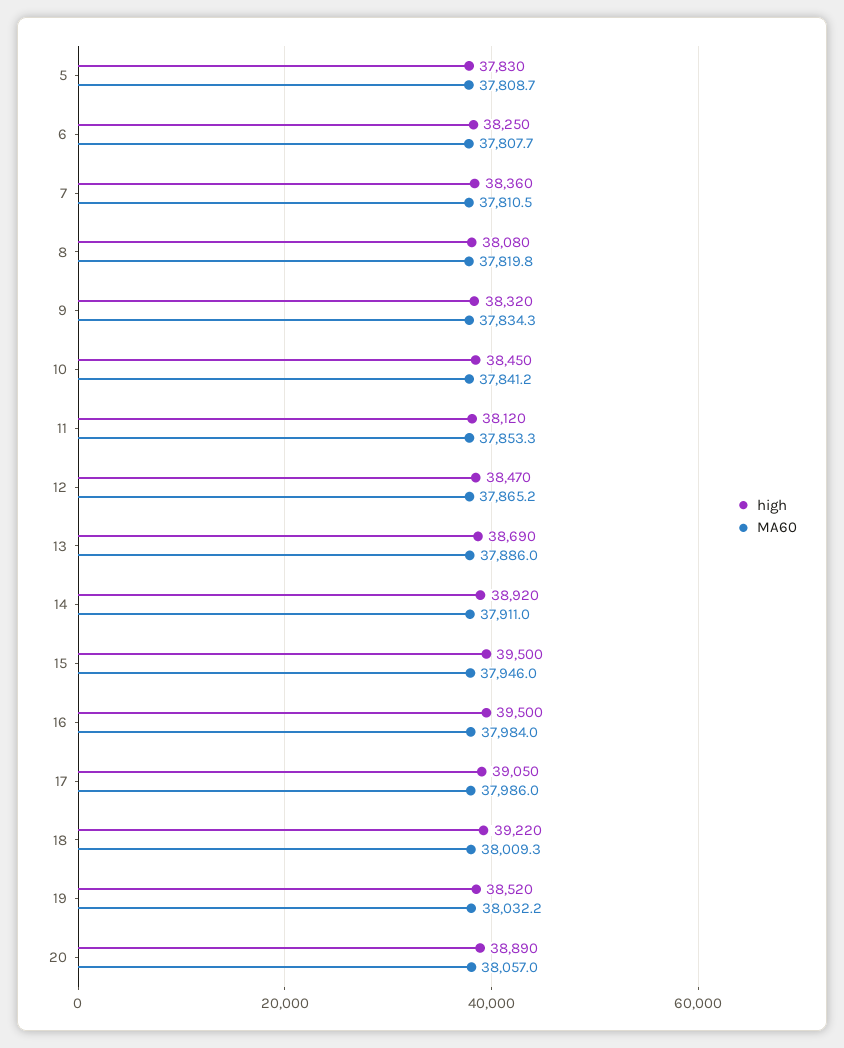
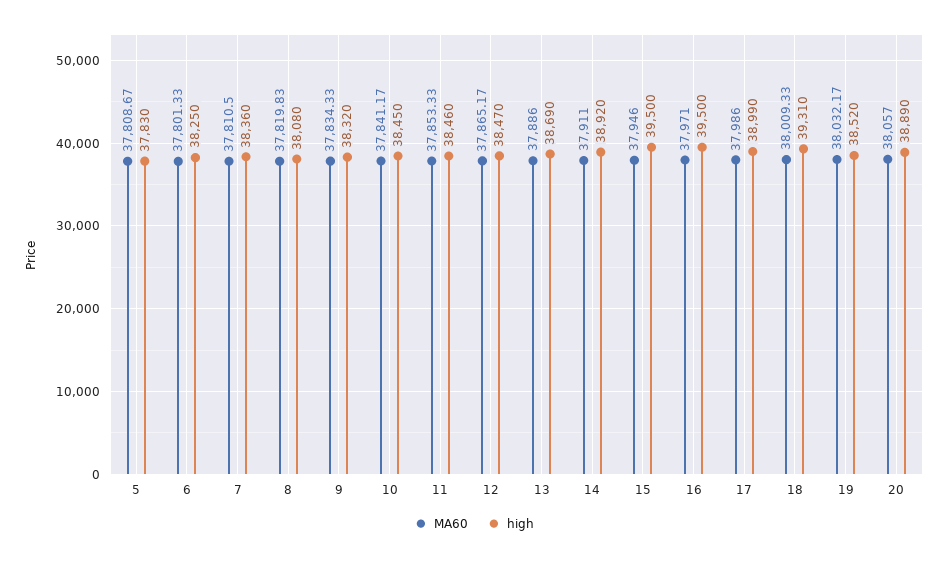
  {
    "high": {
      "5": 37830,
      "6": 38250,
      "7": 38360,
      "8": 38080,
      "9": 38320,
      "10": 38450,
-     "11": 38120,
+     "11": 38460,
      "12": 38470,
      "13": 38690,
      "14": 38920,
      "15": 39500,
      "16": 39500,
-     "17": 39050,
+     "17": 38990,
-     "18": 39220,
+     "18": 39310,
      "19": 38520,
      "20": 38890
    },
    "MA60": {
      "5": 37808.67,
-     "6": 37807.7,
+     "6": 37801.33,
      "7": 37810.5,
      "8": 37819.83,
      "9": 37834.33,
      "10": 37841.17,
      "11": 37853.33,
      "12": 37865.17,
      "13": 37886,
      "14": 37911,
      "15": 37946,
-     "16": 37984,
+     "16": 37971,
      "17": 37986,
      "18": 38009.33,
      "19": 38032.17,
      "20": 38057
    }
  }

